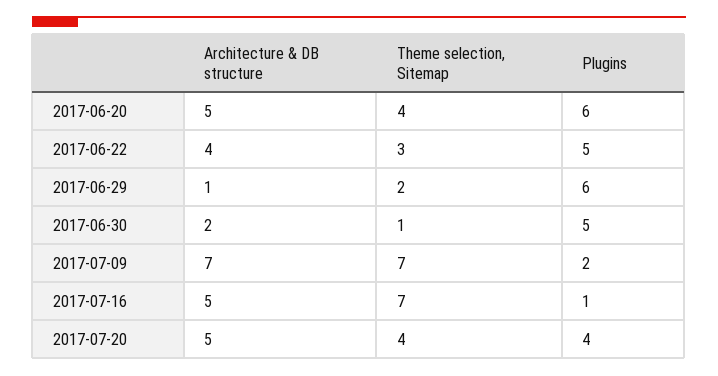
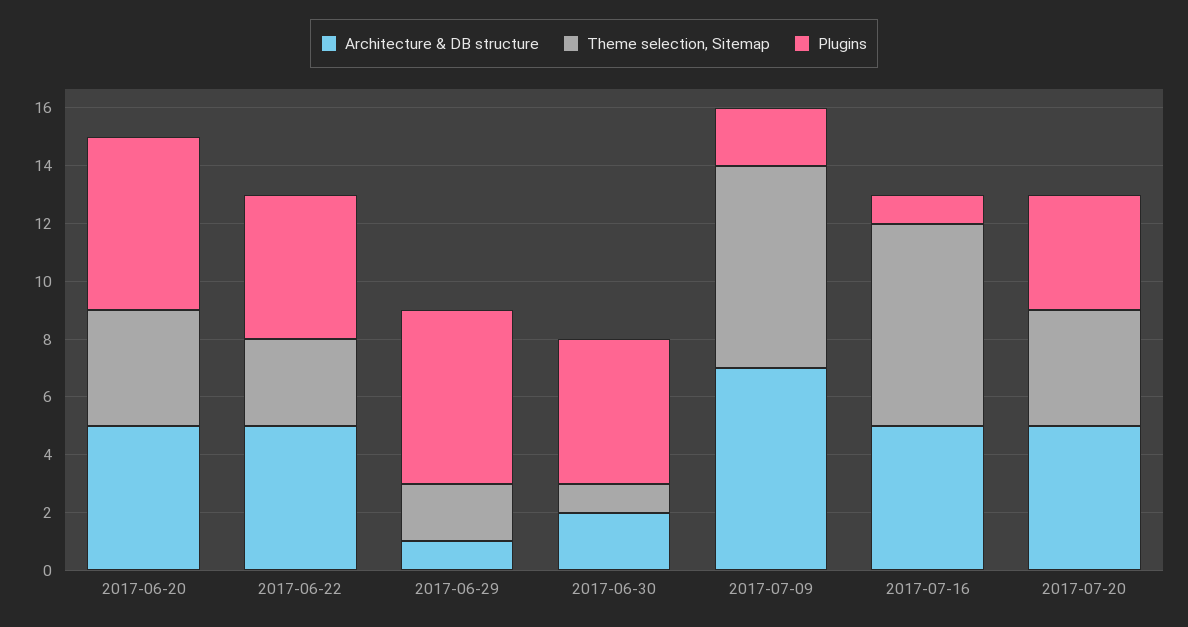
  {
    "Architecture & DB structure": {
      "2017-06-20": 5,
-     "2017-06-22": 4,
+     "2017-06-22": 5,
      "2017-06-29": 1,
      "2017-06-30": 2,
      "2017-07-09": 7,
      "2017-07-16": 5,
      "2017-07-20": 5
    },
    "Theme selection, Sitemap": {
      "2017-06-20": 4,
      "2017-06-22": 3,
      "2017-06-29": 2,
      "2017-06-30": 1,
      "2017-07-09": 7,
      "2017-07-16": 7,
      "2017-07-20": 4
    },
    "Plugins": {
      "2017-06-20": 6,
      "2017-06-22": 5,
      "2017-06-29": 6,
      "2017-06-30": 5,
      "2017-07-09": 2,
      "2017-07-16": 1,
      "2017-07-20": 4
    }
  }

